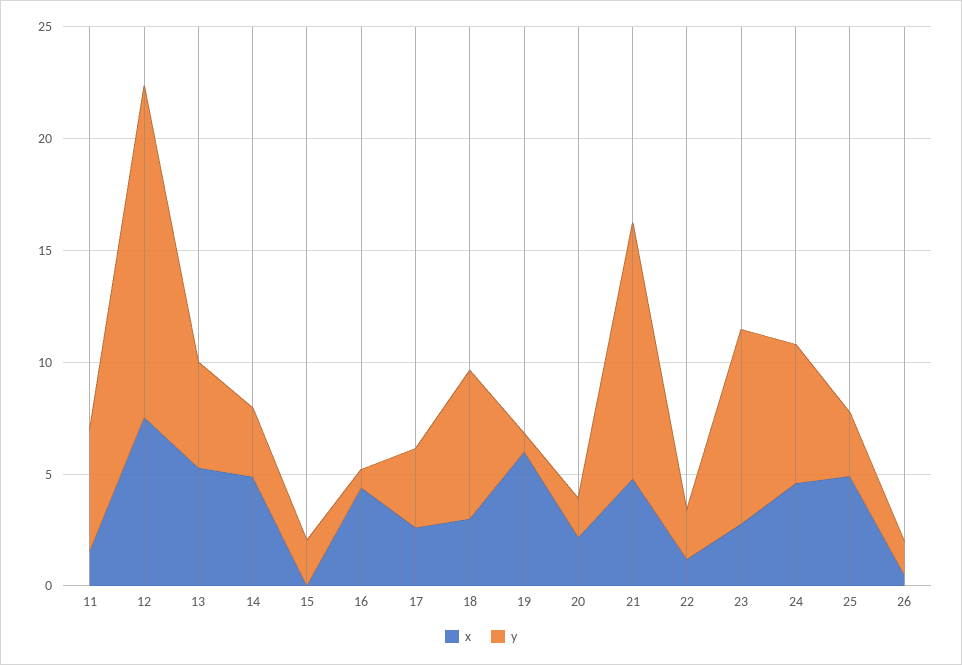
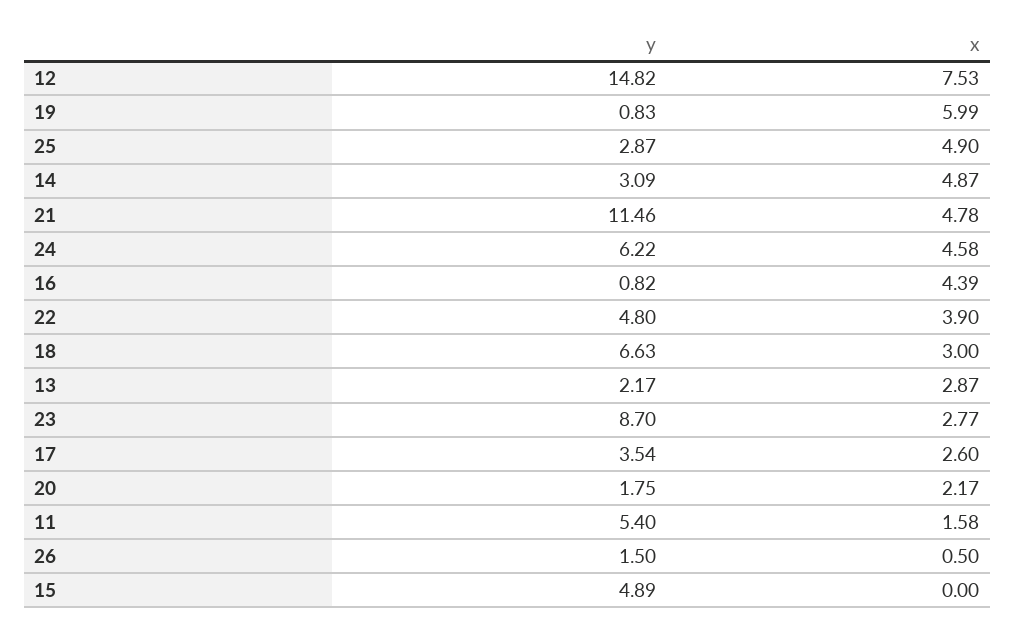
  {
    "x": {
      "11": 1.58,
      "12": 7.53,
-     "13": 5,
+     "13": 2.87,
      "14": 4.87,
      "15": 0,
      "16": 4.39,
      "17": 2.6,
      "18": 3,
      "19": 5.99,
      "20": 2.17,
      "21": 4.78,
-     "22": 1,
+     "22": 3.9,
      "23": 2.77,
      "24": 4.58,
      "25": 4.9,
      "26": 0.5
    },
    "y": {
      "11": 5.4,
      "12": 14.82,
-     "13": 5,
+     "13": 2.17,
      "14": 3.09,
-     "15": 2,
+     "15": 4.89,
      "16": 0.82,
      "17": 3.54,
      "18": 6.63,
      "19": 0.83,
      "20": 1.75,
      "21": 11.46,
-     "22": 2,
+     "22": 4.8,
      "23": 8.7,
      "24": 6.22,
      "25": 2.87,
      "26": 1.5
    }
  }

